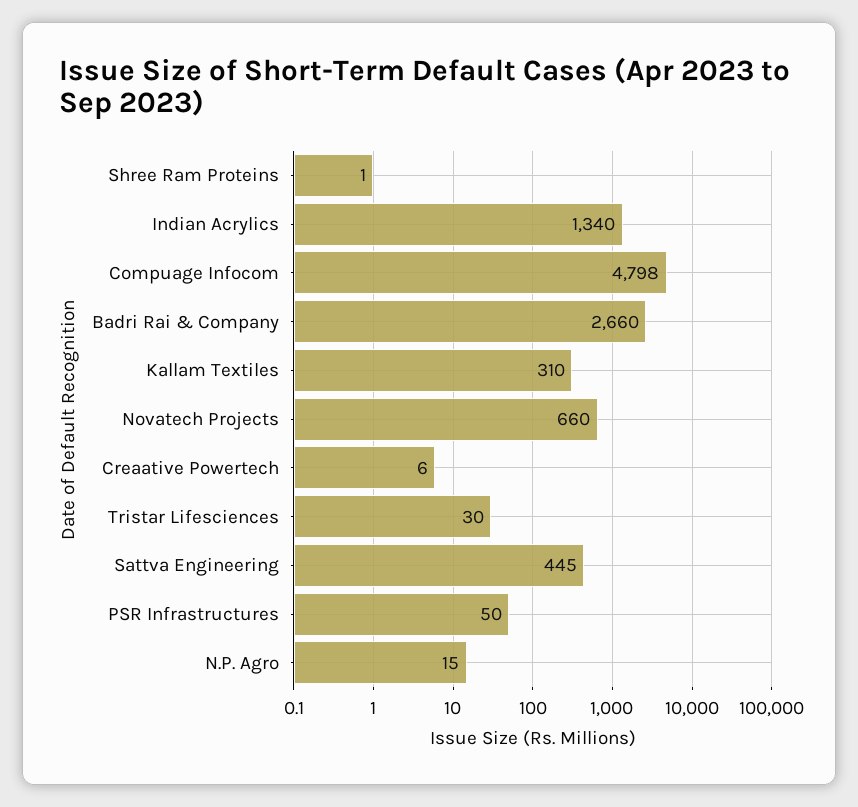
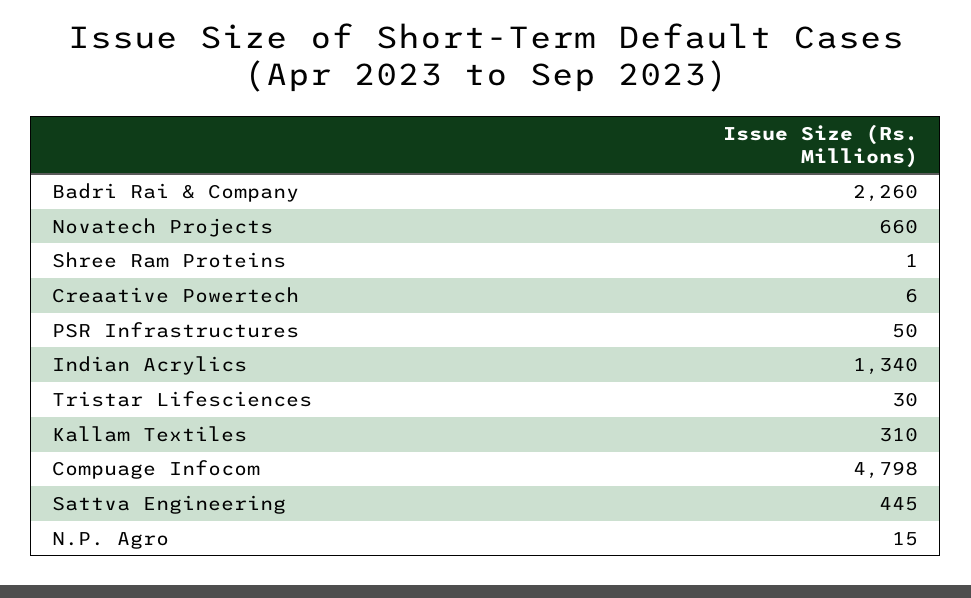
  {
    "Shree Ram Proteins": 1,
    "Indian Acrylics": 1340,
    "Compuage Infocom": 4798,
-   "Badri Rai & Company": 2660,
+   "Badri Rai & Company": 2260,
    "Kallam Textiles": 310,
    "Novatech Projects": 660,
    "Creaative Powertech": 6,
    "Tristar Lifesciences": 30,
    "Sattva Engineering": 445,
    "PSR Infrastructures": 50,
    "N.P. Agro": 15
  }

